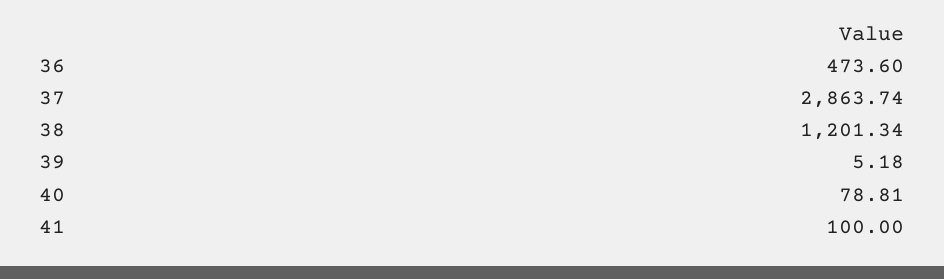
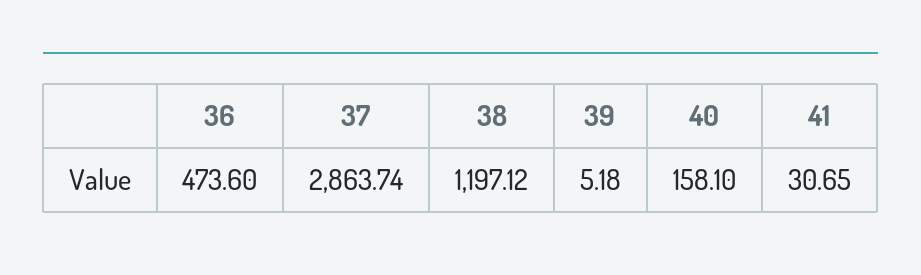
  {
    "36": 473.6,
    "37": 2863.74,
-   "38": 1201.34,
+   "38": 1197.12,
    "39": 5.18,
-   "40": 78.81,
+   "40": 158.1,
-   "41": 100
+   "41": 30.65
  }

